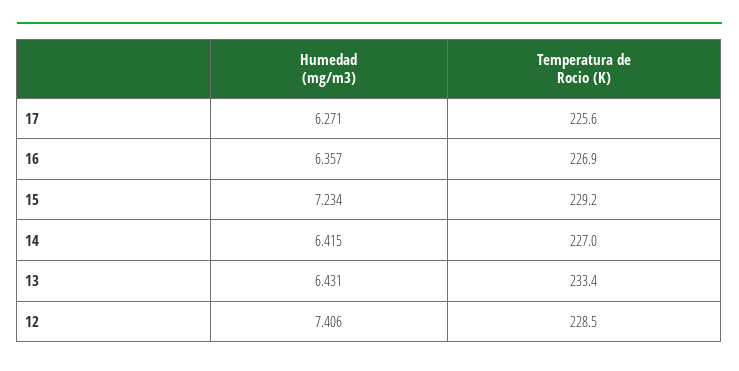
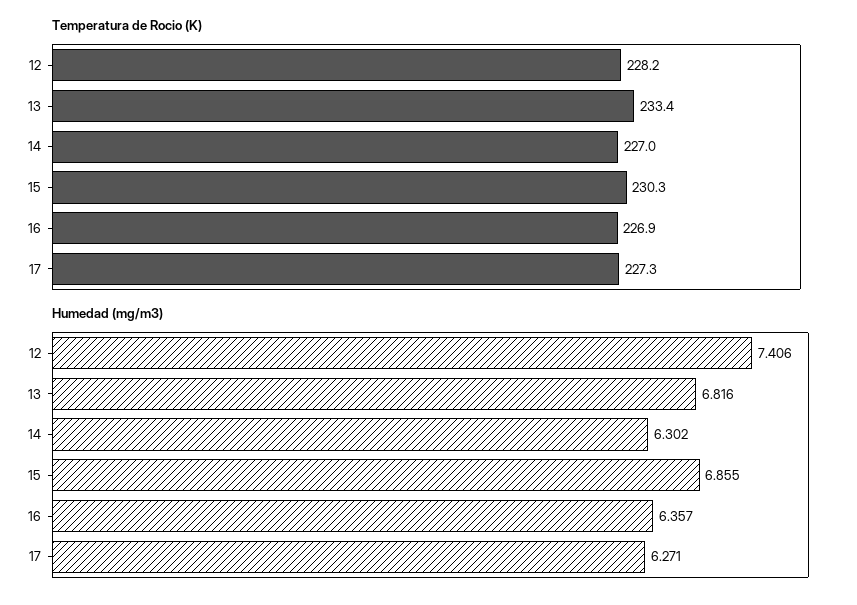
  {
    "Humedad (mg/m3)": {
      "17": 6.271,
      "16": 6.357,
-     "15": 7.234,
+     "15": 6.855,
-     "14": 6.415,
+     "14": 6.302,
-     "13": 6.431,
+     "13": 6.816,
      "12": 7.406
    },
    "Temperatura de Rocio (K)": {
-     "17": 225.6,
+     "17": 227.3,
      "16": 226.9,
-     "15": 229.2,
+     "15": 230.3,
      "14": 227,
      "13": 233.4,
-     "12": 228.5
+     "12": 228.2
    }
  }

